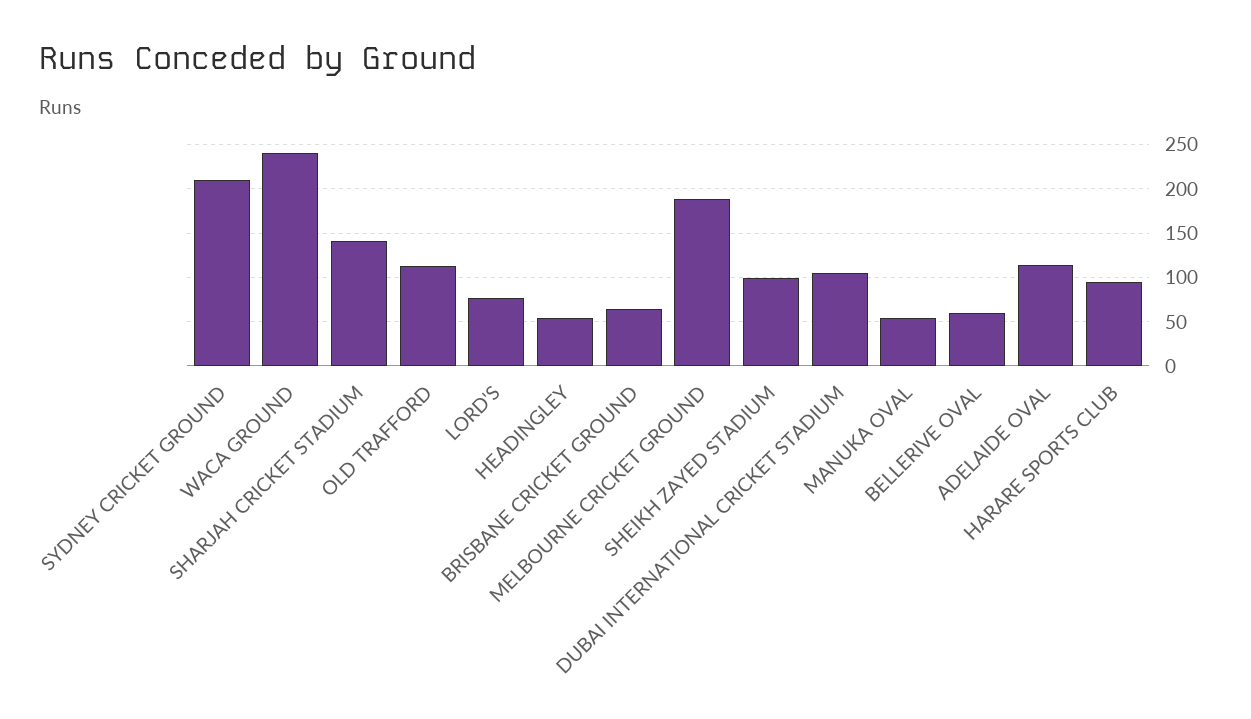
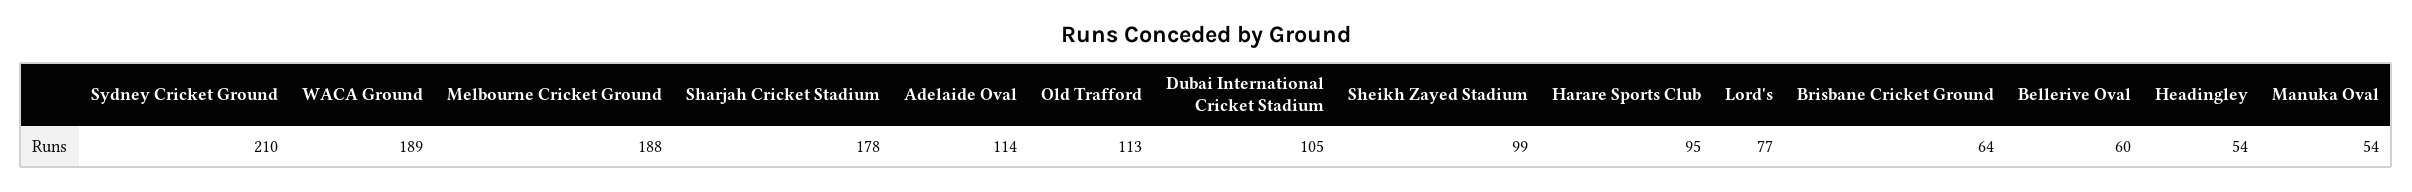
  {
    "SYDNEY CRICKET GROUND": 210,
-   "WACA GROUND": 240,
+   "WACA GROUND": 189,
-   "SHARJAH CRICKET STADIUM": 140,
+   "SHARJAH CRICKET STADIUM": 178,
    "OLD TRAFFORD": 113,
    "LORD'S": 77,
    "HEADINGLEY": 54,
    "BRISBANE CRICKET GROUND": 64,
    "MELBOURNE CRICKET GROUND": 188,
    "SHEIKH ZAYED STADIUM": 99,
    "DUBAI INTERNATIONAL CRICKET STADIUM": 105,
    "MANUKA OVAL": 54,
    "BELLERIVE OVAL": 60,
    "ADELAIDE OVAL": 114,
    "HARARE SPORTS CLUB": 95
  }

